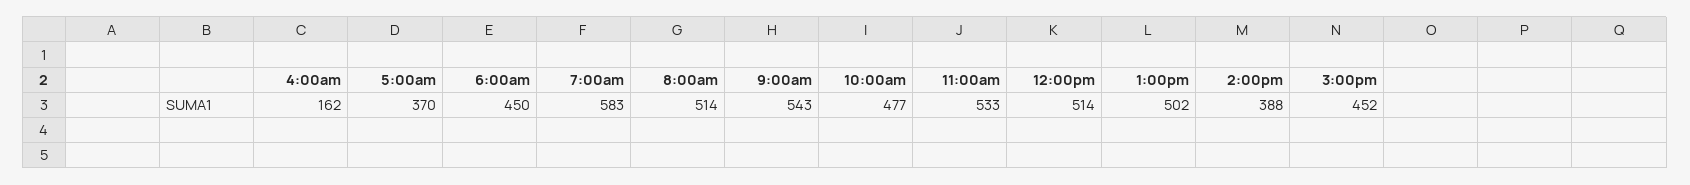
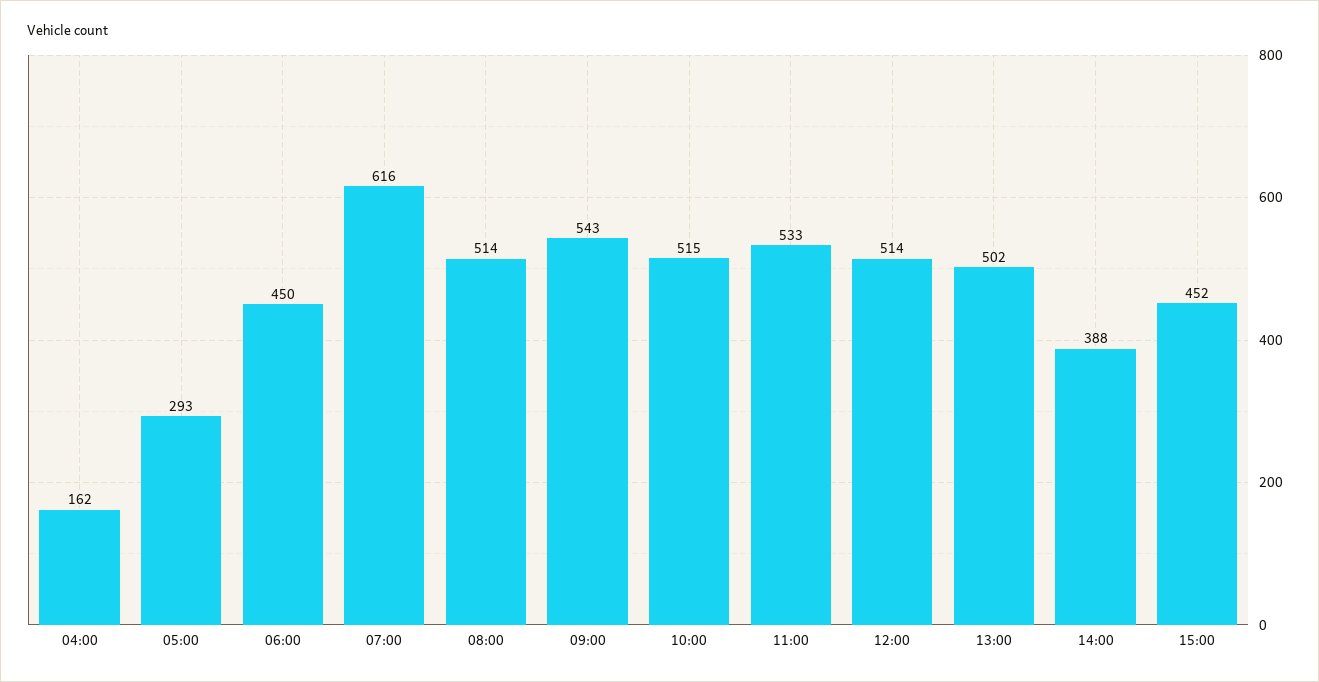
  {
    "4:00am": 162,
-   "5:00am": 370,
+   "5:00am": 293,
    "6:00am": 450,
-   "7:00am": 583,
+   "7:00am": 616,
    "8:00am": 514,
    "9:00am": 543,
-   "10:00am": 477,
+   "10:00am": 515,
    "11:00am": 533,
    "12:00pm": 514,
    "1:00pm": 502,
    "2:00pm": 388,
    "3:00pm": 452
  }

